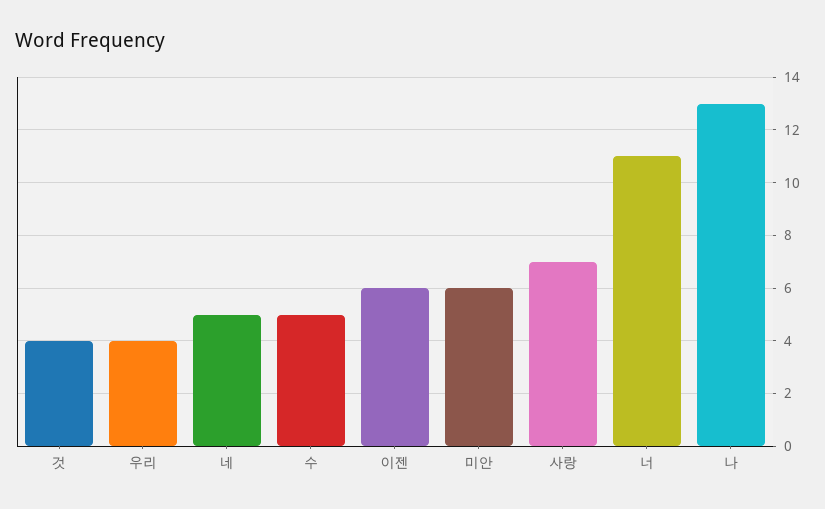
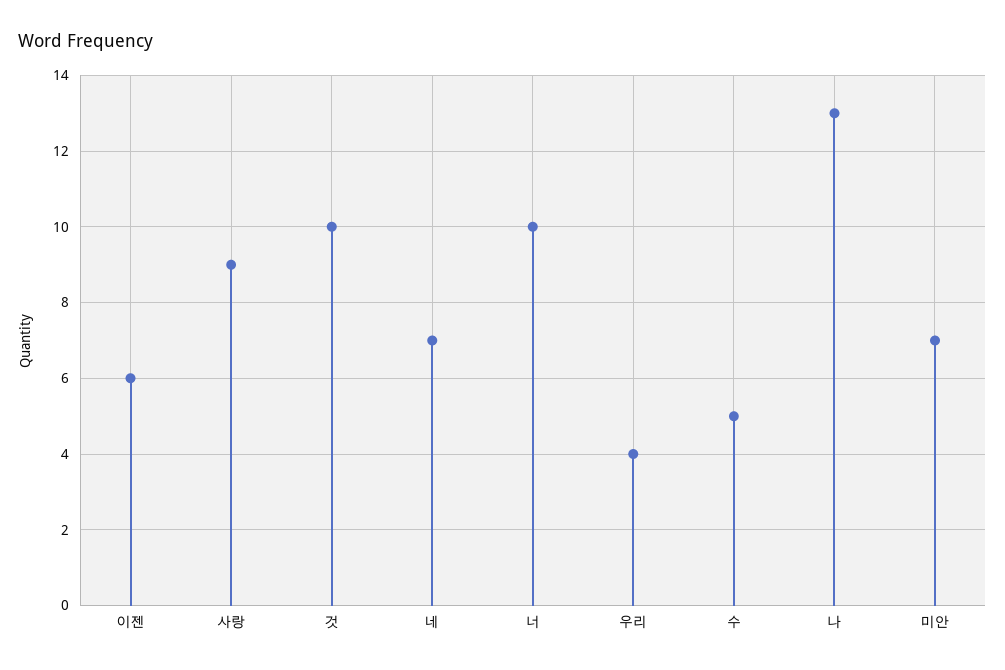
  {
-   "것": 4,
+   "것": 10,
    "우리": 4,
-   "네": 5,
+   "네": 7,
    "수": 5,
    "이젠": 6,
-   "미안": 6,
+   "미안": 7,
-   "사랑": 7,
+   "사랑": 9,
-   "너": 11,
+   "너": 10,
    "나": 13
  }

